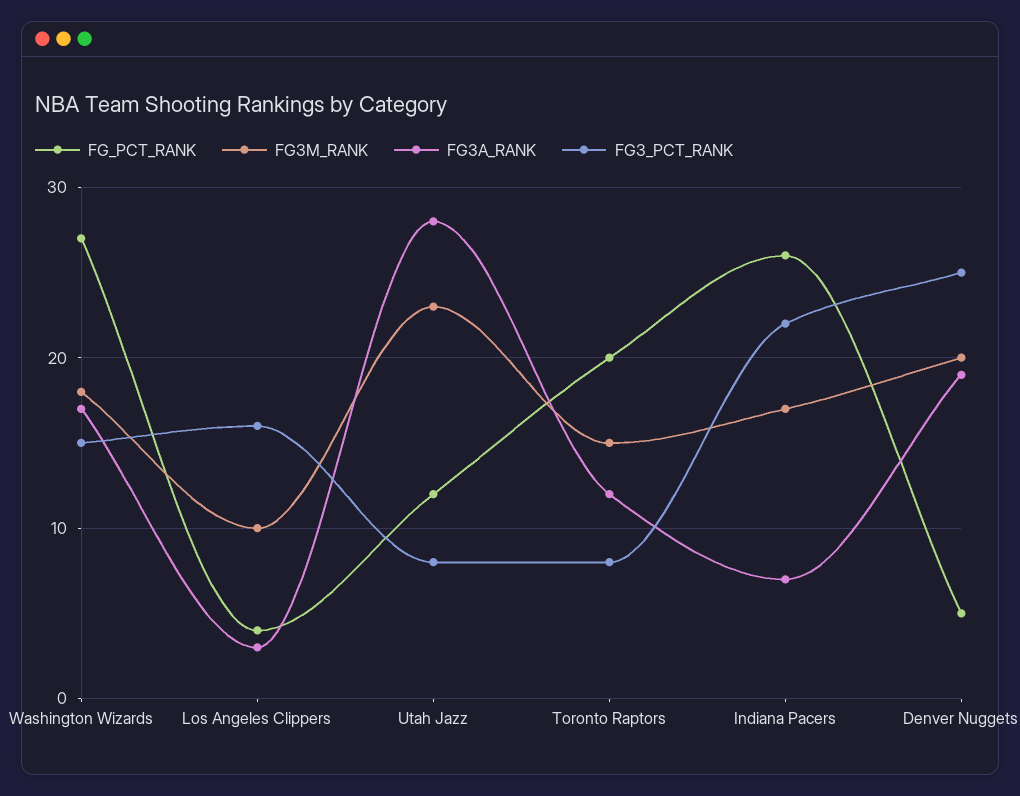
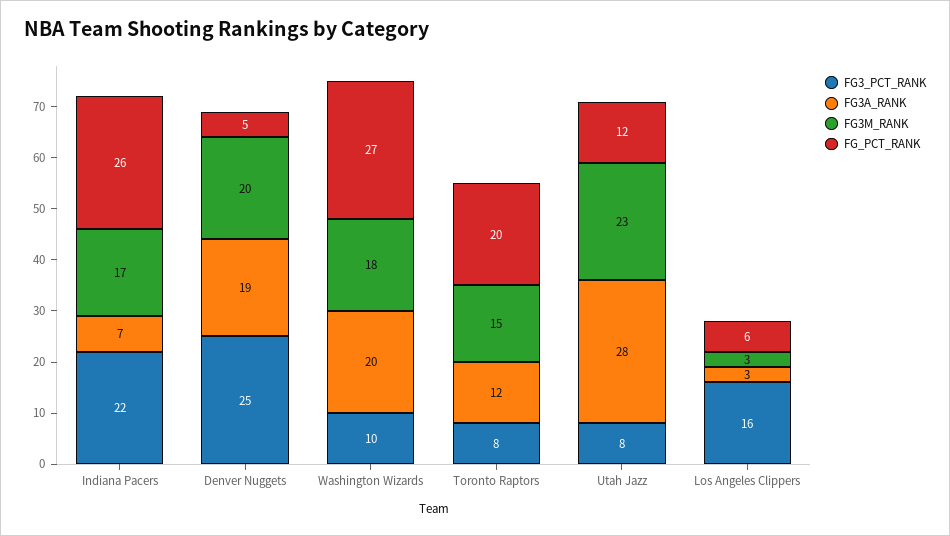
  {
    "FG_PCT_RANK": {
      "Washington Wizards": 27,
-     "Los Angeles Clippers": 4,
+     "Los Angeles Clippers": 6,
      "Utah Jazz": 12,
      "Toronto Raptors": 20,
      "Indiana Pacers": 26,
      "Denver Nuggets": 5
    },
    "FG3M_RANK": {
      "Washington Wizards": 18,
-     "Los Angeles Clippers": 10,
+     "Los Angeles Clippers": 3,
      "Utah Jazz": 23,
      "Toronto Raptors": 15,
      "Indiana Pacers": 17,
      "Denver Nuggets": 20
    },
    "FG3A_RANK": {
-     "Washington Wizards": 17,
+     "Washington Wizards": 20,
      "Los Angeles Clippers": 3,
      "Utah Jazz": 28,
      "Toronto Raptors": 12,
      "Indiana Pacers": 7,
      "Denver Nuggets": 19
    },
    "FG3_PCT_RANK": {
-     "Washington Wizards": 15,
+     "Washington Wizards": 10,
      "Los Angeles Clippers": 16,
      "Utah Jazz": 8,
      "Toronto Raptors": 8,
      "Indiana Pacers": 22,
      "Denver Nuggets": 25
    }
  }

